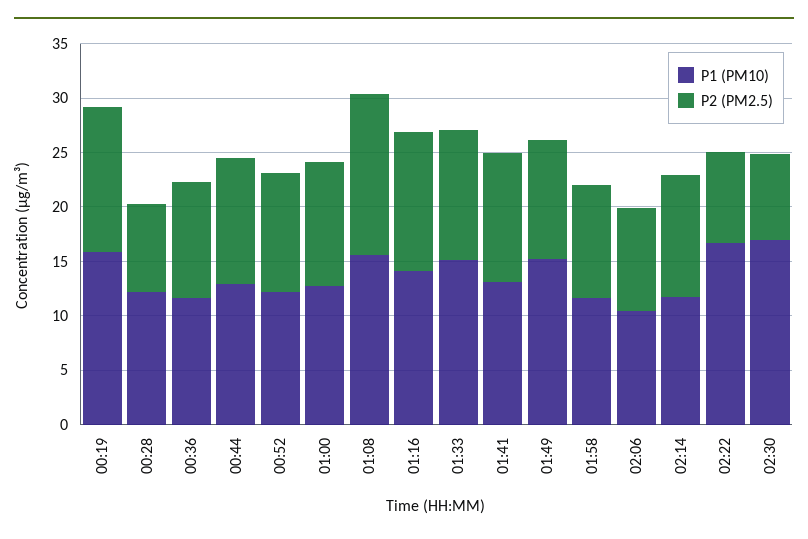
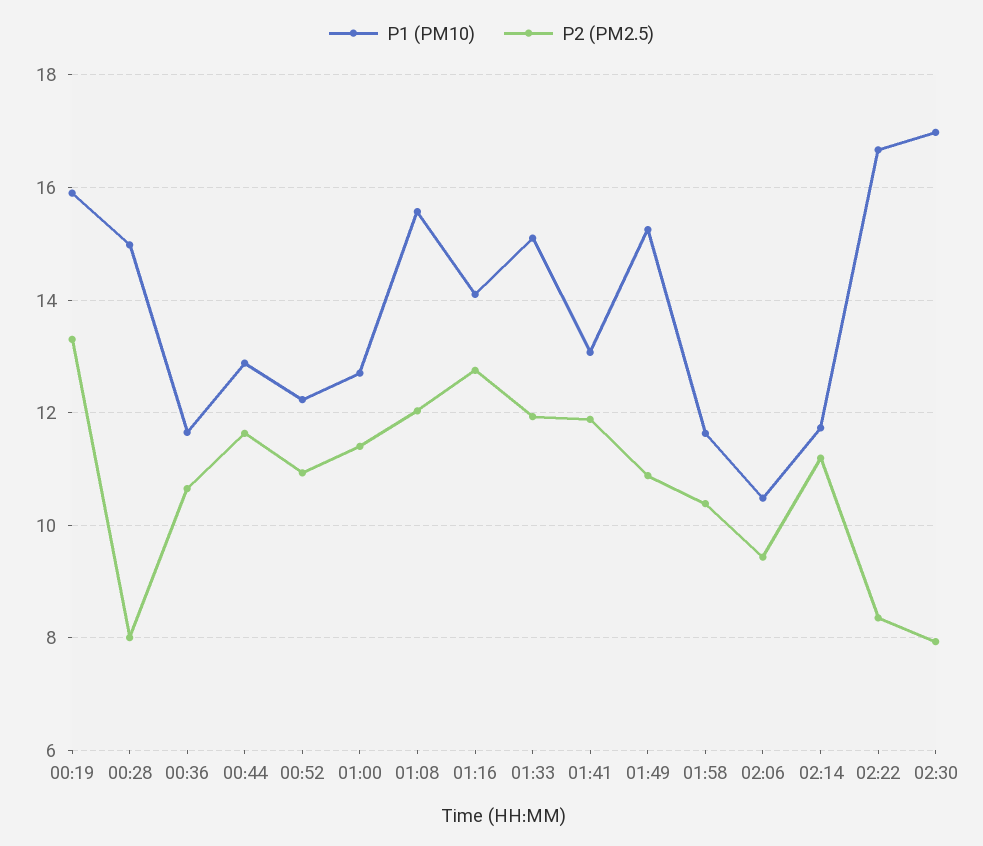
  {
    "P1 (PM10)": {
      "00:19": 16,
-     "00:28": 12,
+     "00:28": 15,
      "00:36": 11.6,
      "00:44": 12.8,
      "00:52": 12.2,
      "01:00": 12.8,
      "01:08": 15.6,
      "01:16": 14.2,
      "01:33": 15.2,
      "01:41": 13,
      "01:49": 15.2,
      "01:58": 11.6,
      "02:06": 10.4,
      "02:14": 11.8,
      "02:22": 16.6,
      "02:30": 17
    },
    "P2 (PM2.5)": {
      "00:19": 13.4,
      "00:28": 8,
      "00:36": 10.6,
      "00:44": 11.6,
      "00:52": 11,
      "01:00": 11.4,
-     "01:08": 15,
+     "01:08": 12,
      "01:16": 12.8,
      "01:33": 12,
      "01:41": 11.8,
      "01:49": 10.8,
      "01:58": 10.4,
      "02:06": 9.4,
      "02:14": 11.2,
      "02:22": 8.4,
      "02:30": 8
    }
  }

